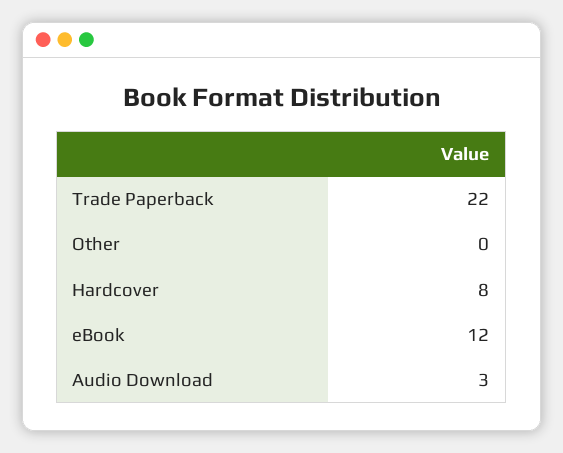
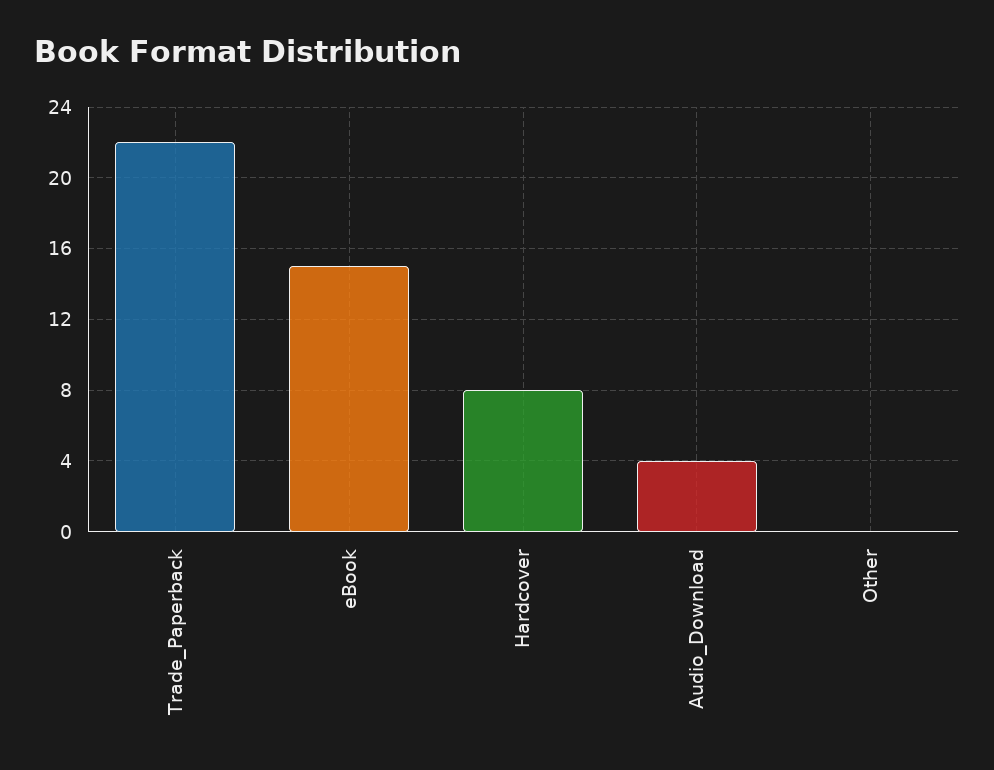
  {
    "Trade Paperback": 22,
    "Other": 0,
    "Hardcover": 8,
-   "eBook": 12,
+   "eBook": 15,
-   "Audio Download": 3
+   "Audio Download": 4
  }

